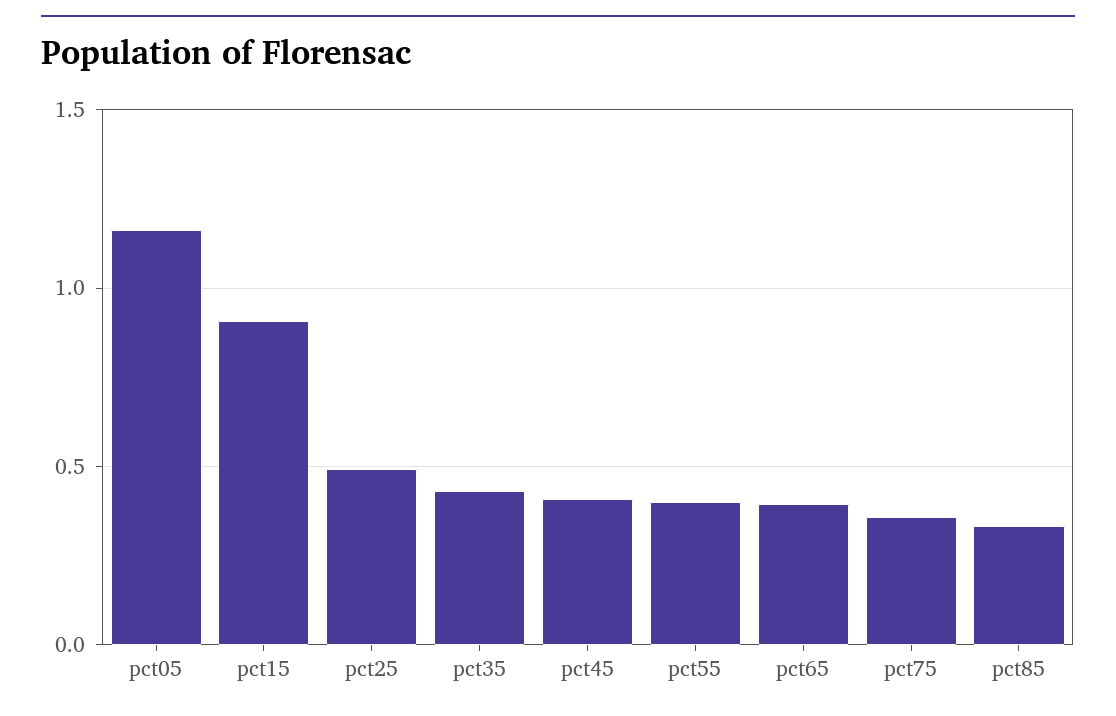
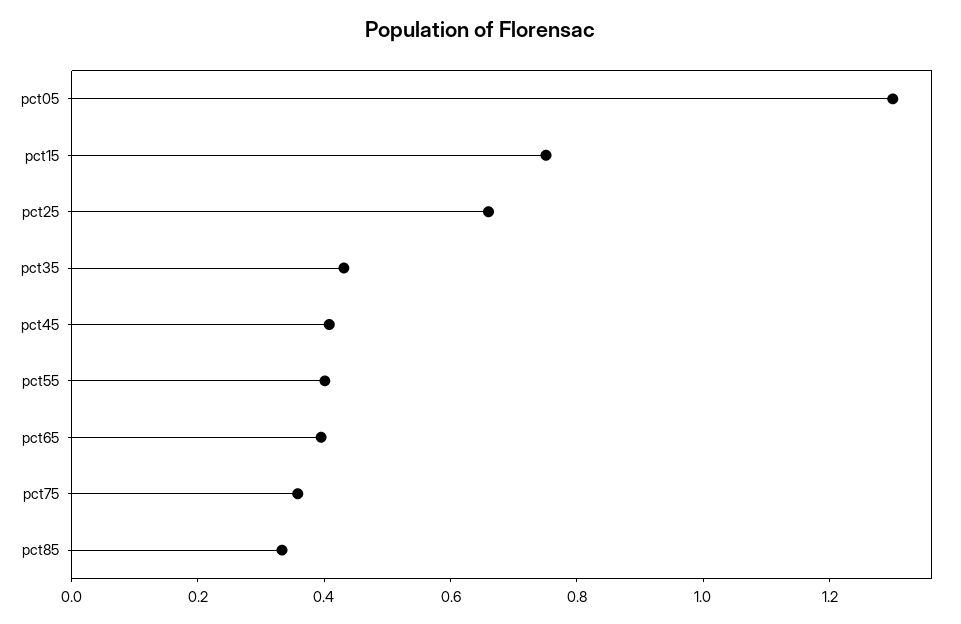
  {
-   "pct05": 1.15,
+   "pct05": 1.3,
-   "pct15": 0.9,
+   "pct15": 0.75,
-   "pct25": 0.5,
+   "pct25": 0.65,
    "pct35": 0.45,
    "pct45": 0.4,
    "pct55": 0.4,
    "pct65": 0.4,
    "pct75": 0.35,
    "pct85": 0.35
  }

